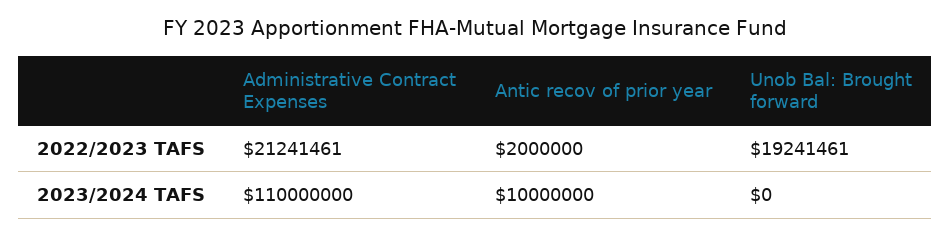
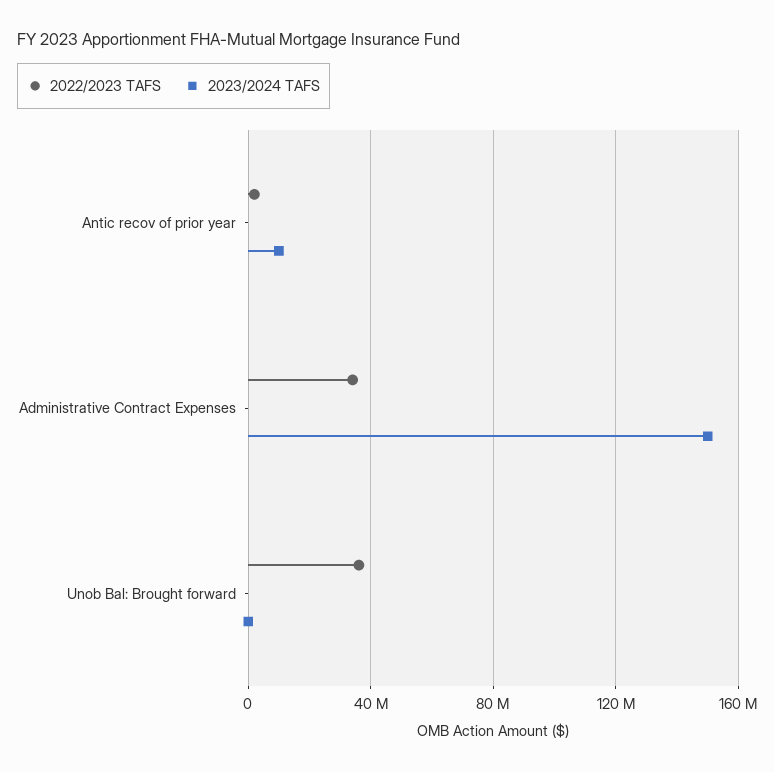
  {
    "2022/2023 TAFS": {
-     "Administrative Contract Expenses": 21241461,
+     "Administrative Contract Expenses": 35000000,
      "Antic recov of prior year": 2000000,
-     "Unob Bal: Brought forward": 19241461
+     "Unob Bal: Brought forward": 35000000
    },
    "2023/2024 TAFS": {
-     "Administrative Contract Expenses": 110000000,
+     "Administrative Contract Expenses": 150000000,
      "Antic recov of prior year": 10000000,
      "Unob Bal: Brought forward": 0
    }
  }

